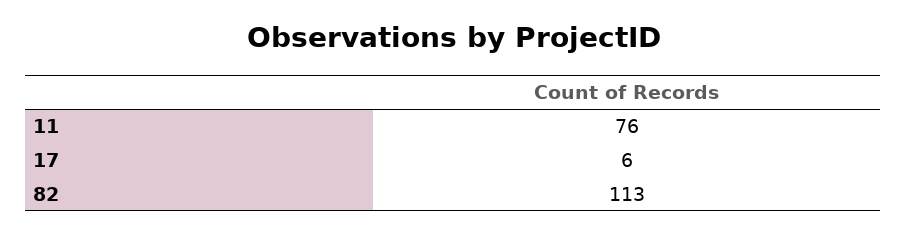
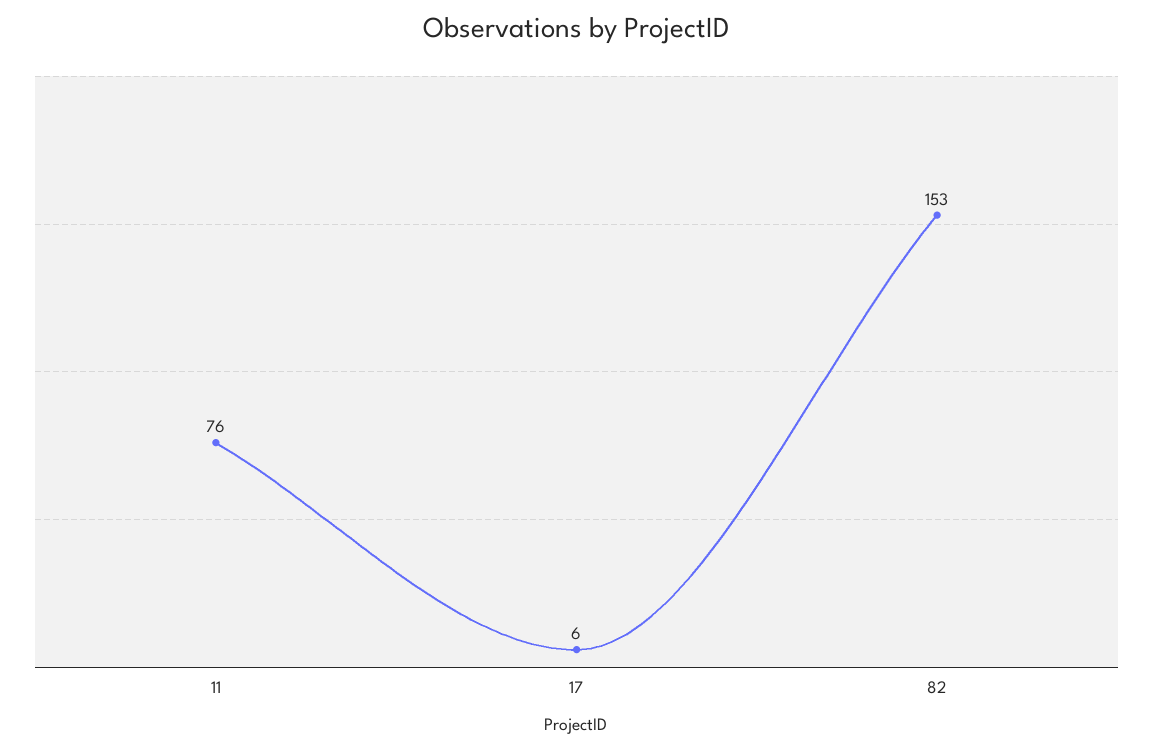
  {
    "11": 76,
    "17": 6,
-   "82": 113
+   "82": 153
  }

